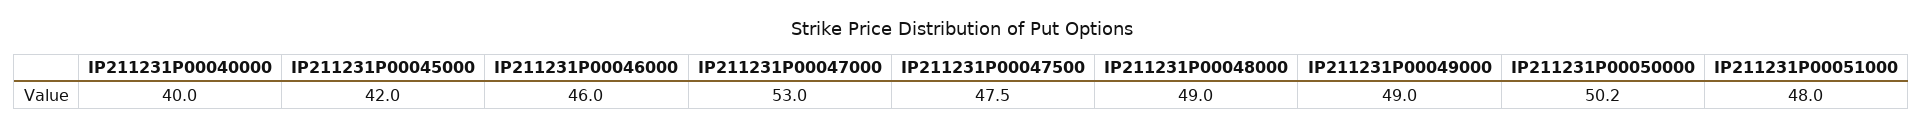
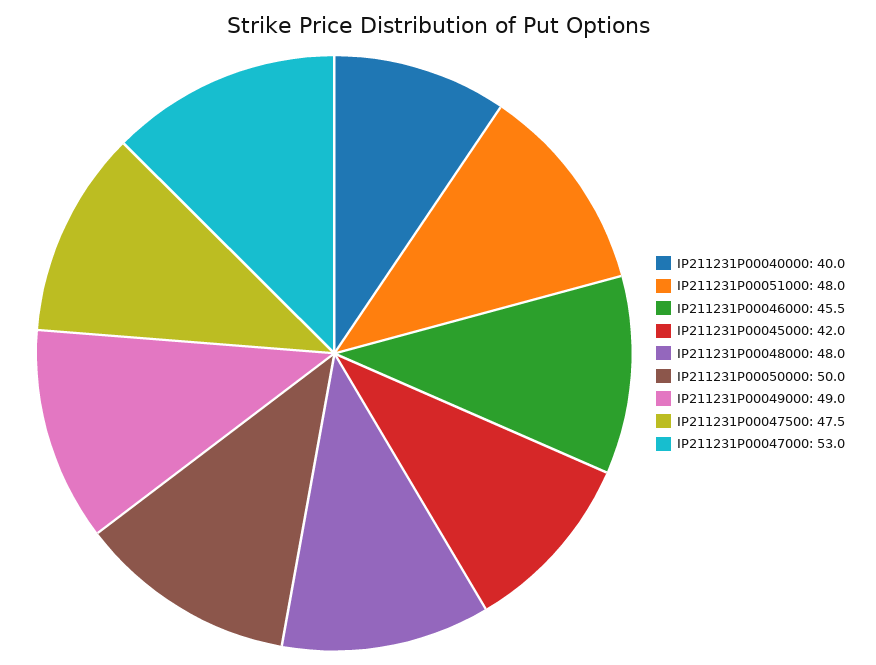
  {
    "IP211231P00040000": 40,
    "IP211231P00045000": 42,
-   "IP211231P00046000": 46,
+   "IP211231P00046000": 45.5,
    "IP211231P00047000": 53,
    "IP211231P00047500": 47.5,
-   "IP211231P00048000": 49,
+   "IP211231P00048000": 48,
    "IP211231P00049000": 49,
-   "IP211231P00050000": 50.2,
+   "IP211231P00050000": 50,
    "IP211231P00051000": 48
  }

